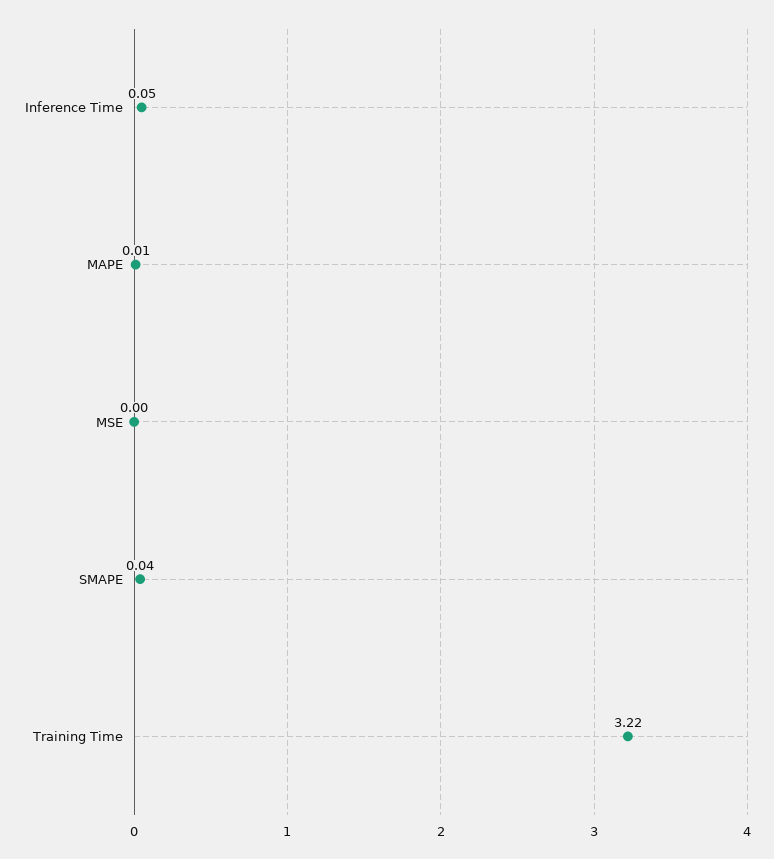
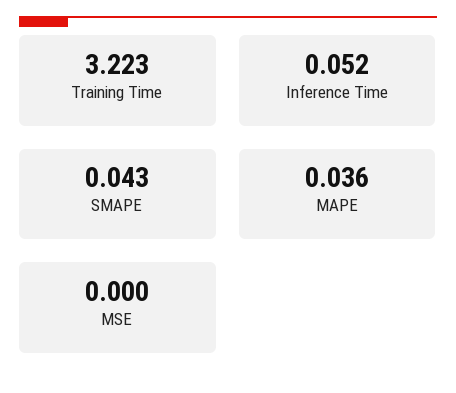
  {
    "Inference Time": 0.052,
-   "MAPE": 0.01,
+   "MAPE": 0.036,
    "MSE": 0,
    "SMAPE": 0.043,
    "Training Time": 3.223
  }

